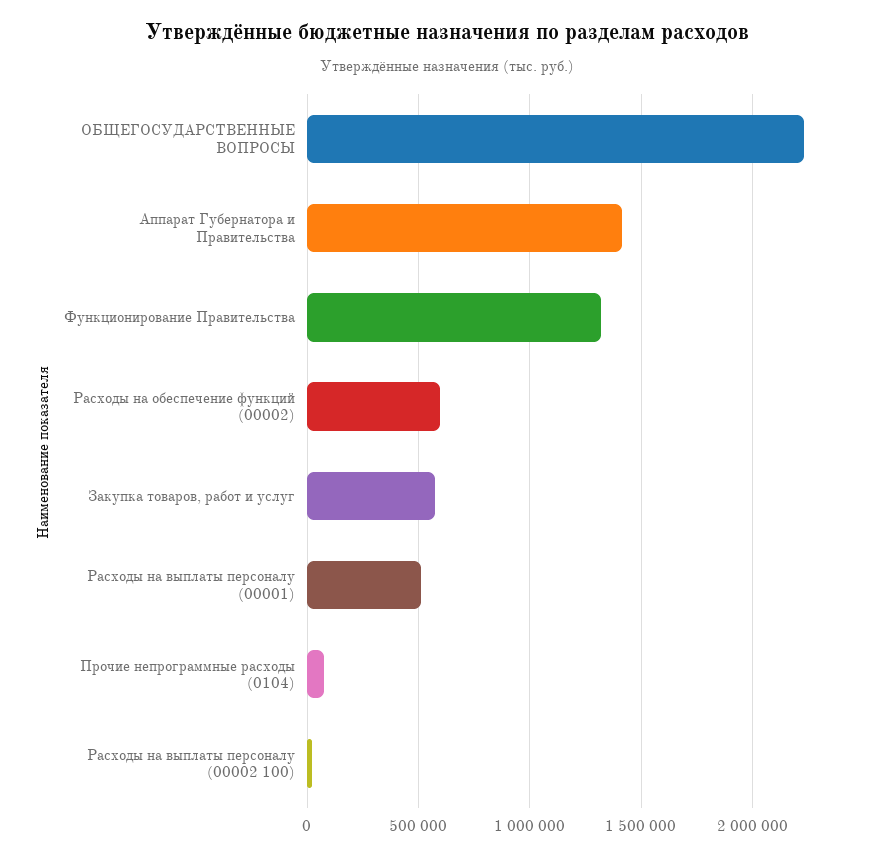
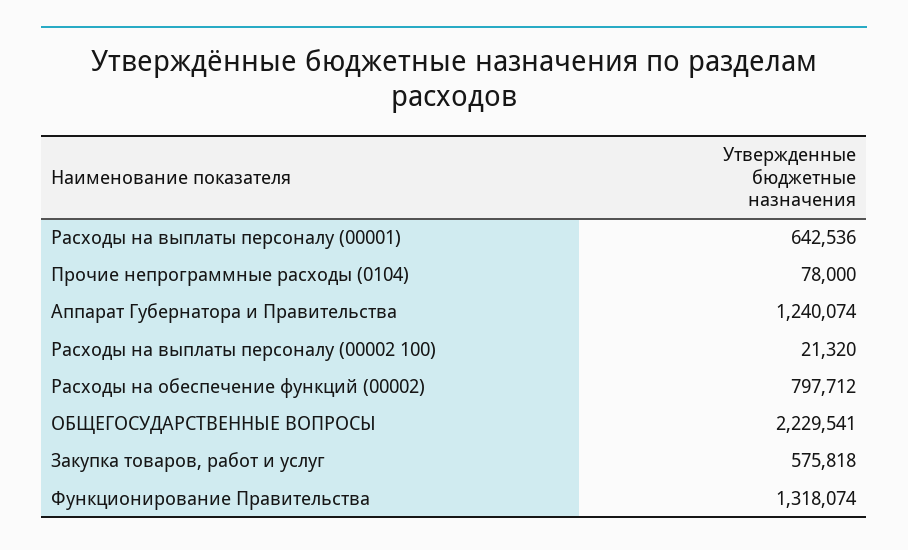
  {
    "ОБЩЕГОСУДАРСТВЕННЫЕ ВОПРОСЫ": 2229541,
-   "Аппарат Губернатора и Правительства": 1400000,
+   "Аппарат Губернатора и Правительства": 1240074,
    "Функционирование Правительства": 1318074,
-   "Расходы на обеспечение функций (00002)": 600000,
+   "Расходы на обеспечение функций (00002)": 797712,
    "Закупка товаров, работ и услуг": 575818,
-   "Расходы на выплаты персоналу (00001)": 500000,
+   "Расходы на выплаты персоналу (00001)": 642536,
    "Прочие непрограммные расходы (0104)": 78000,
    "Расходы на выплаты персоналу (00002 100)": 21320
  }

